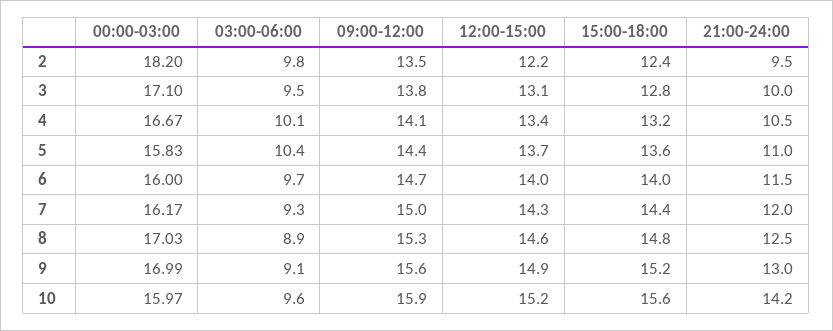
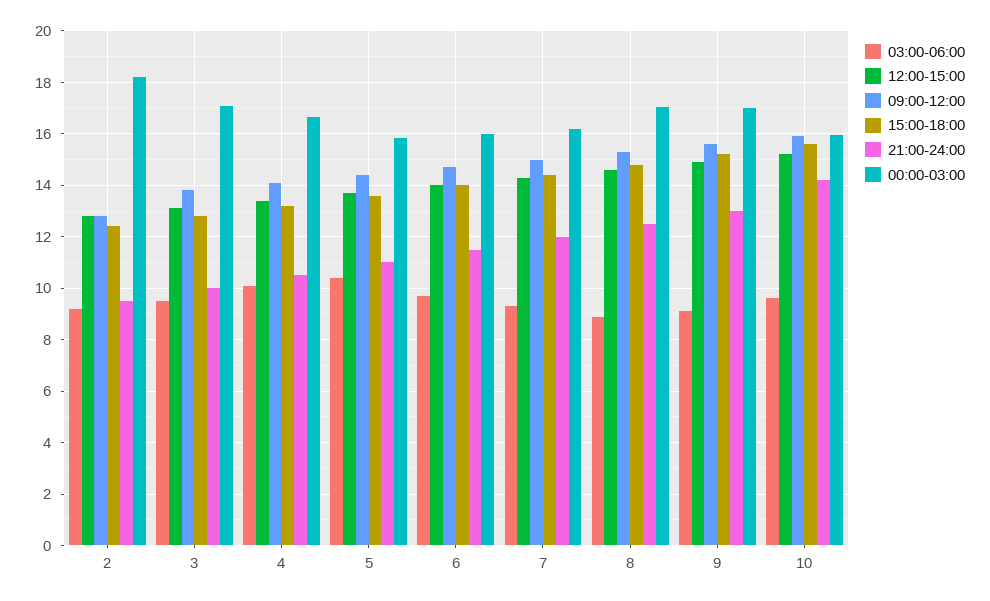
  {
    "00:00-03:00": {
      "2": 18.2,
      "3": 17.1,
      "4": 16.67,
      "5": 15.83,
      "6": 16,
      "7": 16.17,
      "8": 17.03,
      "9": 16.99,
      "10": 15.97
    },
    "03:00-06:00": {
-     "2": 9.8,
+     "2": 9.25,
      "3": 9.5,
      "4": 10.1,
      "5": 10.4,
      "6": 9.7,
      "7": 9.3,
      "8": 8.9,
      "9": 9.1,
      "10": 9.6
    },
    "09:00-12:00": {
-     "2": 13.5,
+     "2": 12.75,
      "3": 13.8,
      "4": 14.1,
      "5": 14.4,
      "6": 14.7,
      "7": 15,
      "8": 15.3,
      "9": 15.6,
      "10": 15.9
    },
    "12:00-15:00": {
-     "2": 12.2,
+     "2": 12.75,
      "3": 13.1,
      "4": 13.4,
      "5": 13.7,
      "6": 14,
      "7": 14.3,
      "8": 14.6,
      "9": 14.9,
      "10": 15.2
    },
    "15:00-18:00": {
      "2": 12.4,
      "3": 12.8,
      "4": 13.2,
      "5": 13.6,
      "6": 14,
      "7": 14.4,
      "8": 14.8,
      "9": 15.2,
      "10": 15.6
    },
    "21:00-24:00": {
      "2": 9.5,
      "3": 10,
      "4": 10.5,
      "5": 11,
      "6": 11.5,
      "7": 12,
      "8": 12.5,
      "9": 13,
      "10": 14.2
    }
  }

